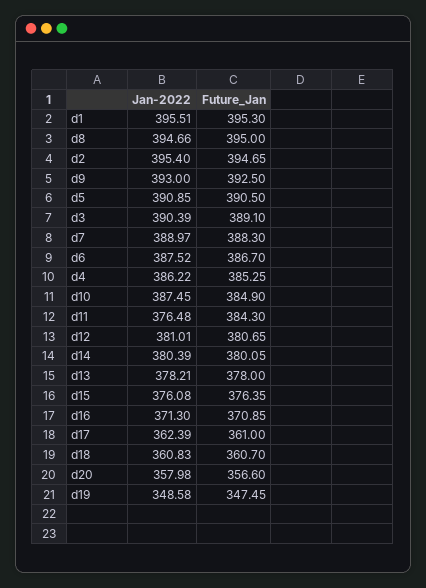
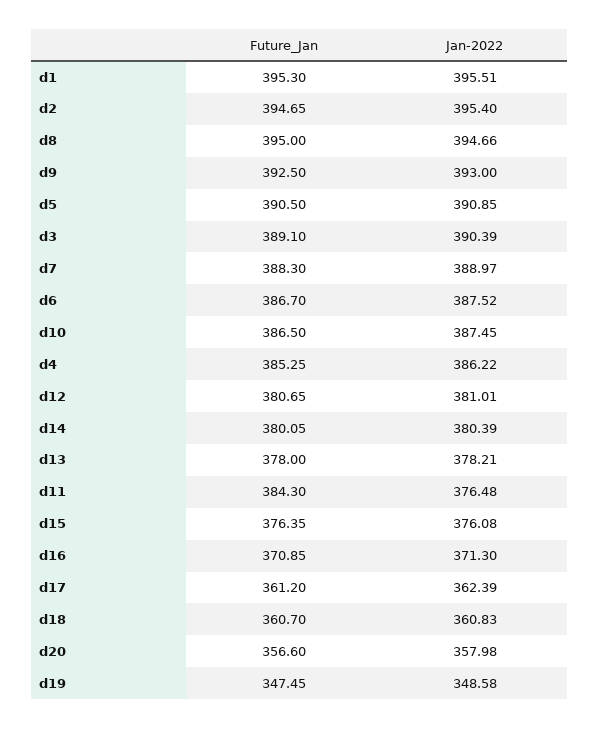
  {
    "Jan-2022": {
      "d1": 395.51,
      "d8": 394.66,
      "d2": 395.4,
      "d9": 393,
      "d5": 390.85,
      "d3": 390.39,
      "d7": 388.97,
      "d6": 387.52,
      "d4": 386.22,
      "d10": 387.45,
      "d11": 376.48,
      "d12": 381.01,
      "d14": 380.39,
      "d13": 378.21,
      "d15": 376.08,
      "d16": 371.3,
      "d17": 362.39,
      "d18": 360.83,
      "d20": 357.98,
      "d19": 348.58
    },
    "Future_Jan": {
      "d1": 395.3,
      "d8": 395,
      "d2": 394.65,
      "d9": 392.5,
      "d5": 390.5,
      "d3": 389.1,
      "d7": 388.3,
      "d6": 386.7,
      "d4": 385.25,
-     "d10": 384.9,
+     "d10": 386.5,
      "d11": 384.3,
      "d12": 380.65,
      "d14": 380.05,
      "d13": 378,
      "d15": 376.35,
      "d16": 370.85,
-     "d17": 361,
+     "d17": 361.2,
      "d18": 360.7,
      "d20": 356.6,
      "d19": 347.45
    }
  }

